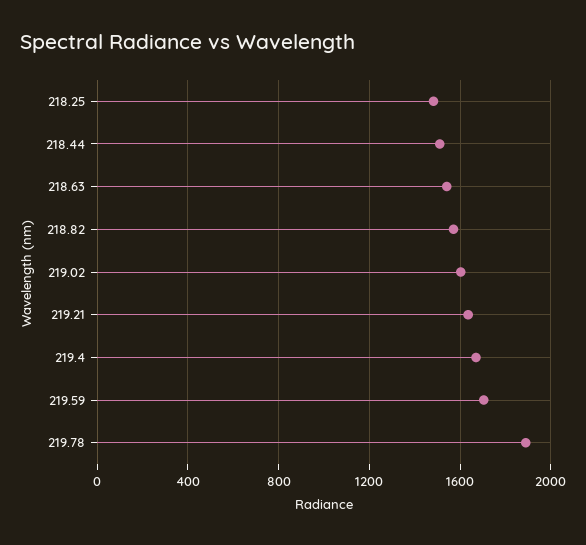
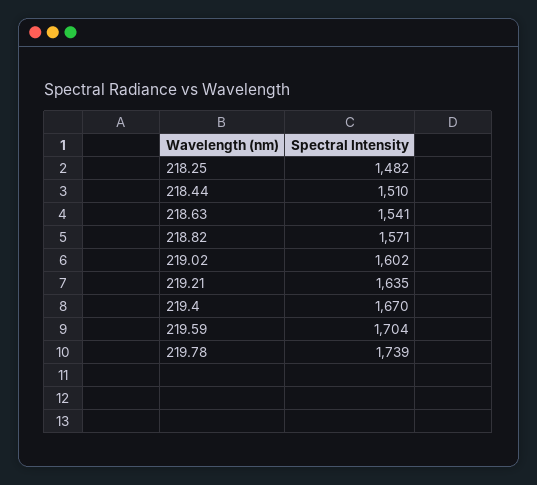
  {
    "218.25": 1482,
    "218.44": 1510,
    "218.63": 1541,
    "218.82": 1571,
    "219.02": 1602,
    "219.21": 1635,
    "219.4": 1670,
    "219.59": 1704,
-   "219.78": 1900
+   "219.78": 1739
  }

